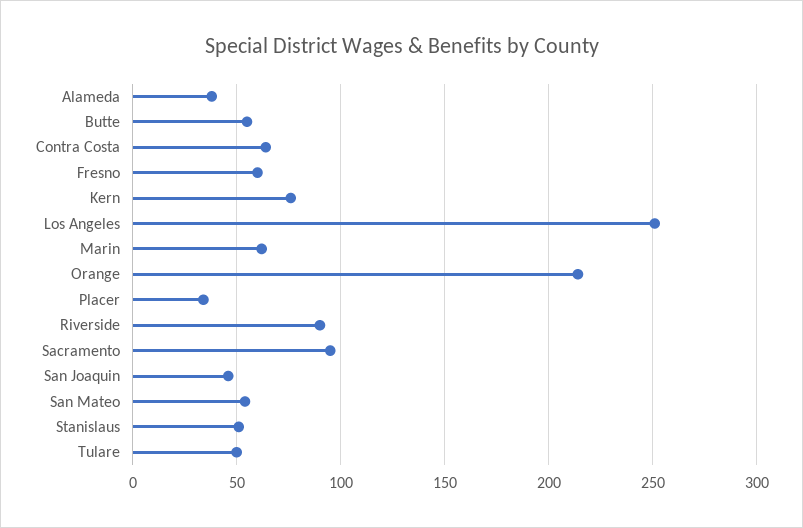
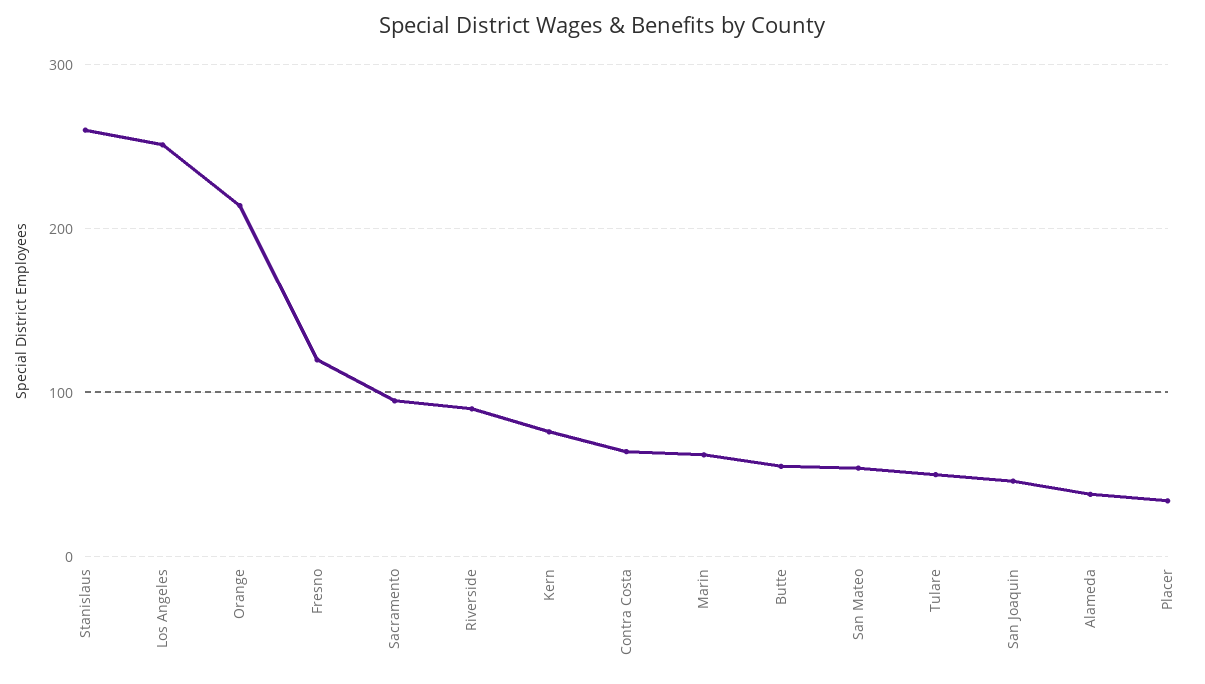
  {
    "Alameda": 40,
    "Butte": 55,
    "Contra Costa": 65,
-   "Fresno": 60,
+   "Fresno": 120,
    "Kern": 75,
    "Los Angeles": 250,
    "Marin": 60,
    "Orange": 215,
    "Placer": 35,
    "Riverside": 90,
    "Sacramento": 95,
    "San Joaquin": 45,
    "San Mateo": 55,
-   "Stanislaus": 50,
+   "Stanislaus": 260,
    "Tulare": 50
  }

